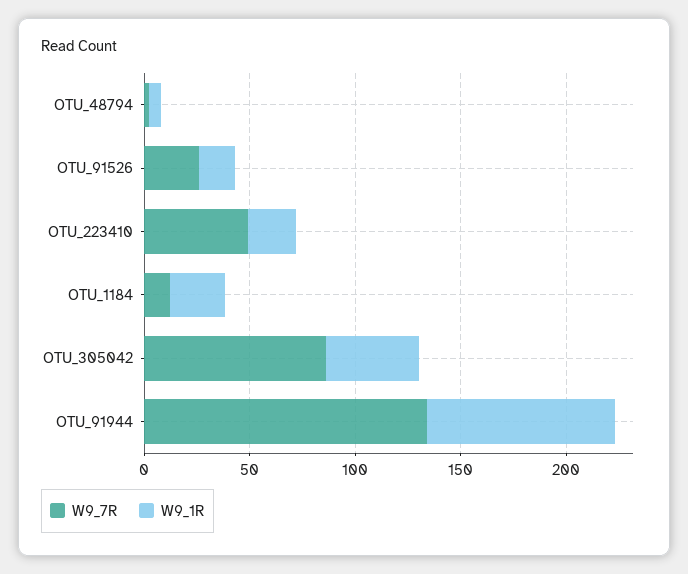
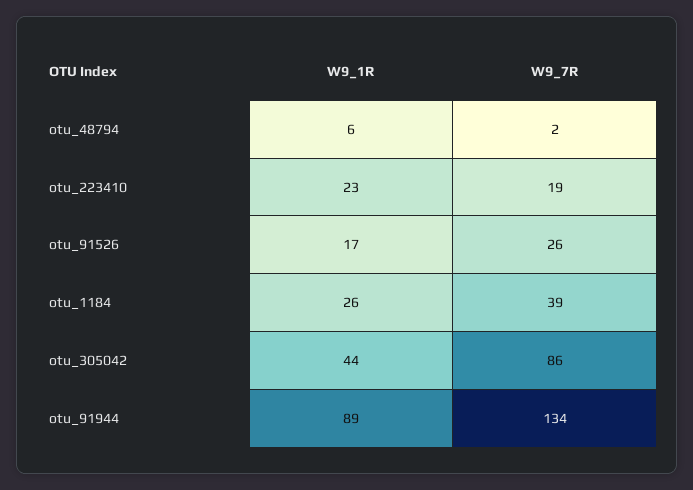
  {
    "W9_7R": {
      "OTU_48794": 2,
      "OTU_91526": 26,
-     "OTU_223410": 50,
+     "OTU_223410": 19,
-     "OTU_1184": 10,
+     "OTU_1184": 39,
      "OTU_305042": 86,
      "OTU_91944": 134
    },
    "W9_1R": {
      "OTU_48794": 6,
      "OTU_91526": 17,
      "OTU_223410": 23,
      "OTU_1184": 26,
      "OTU_305042": 44,
      "OTU_91944": 89
    }
  }

